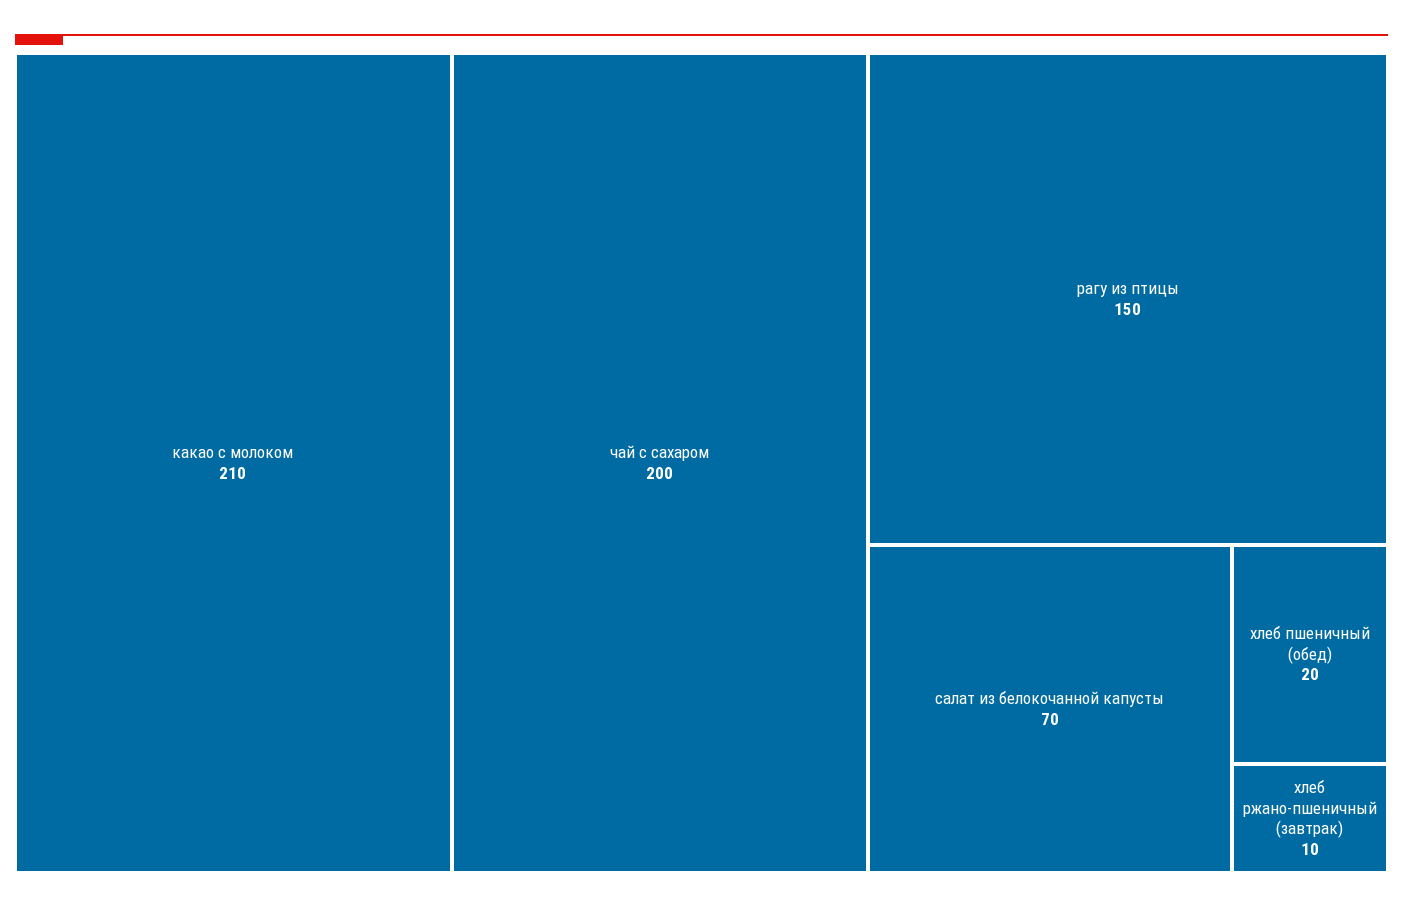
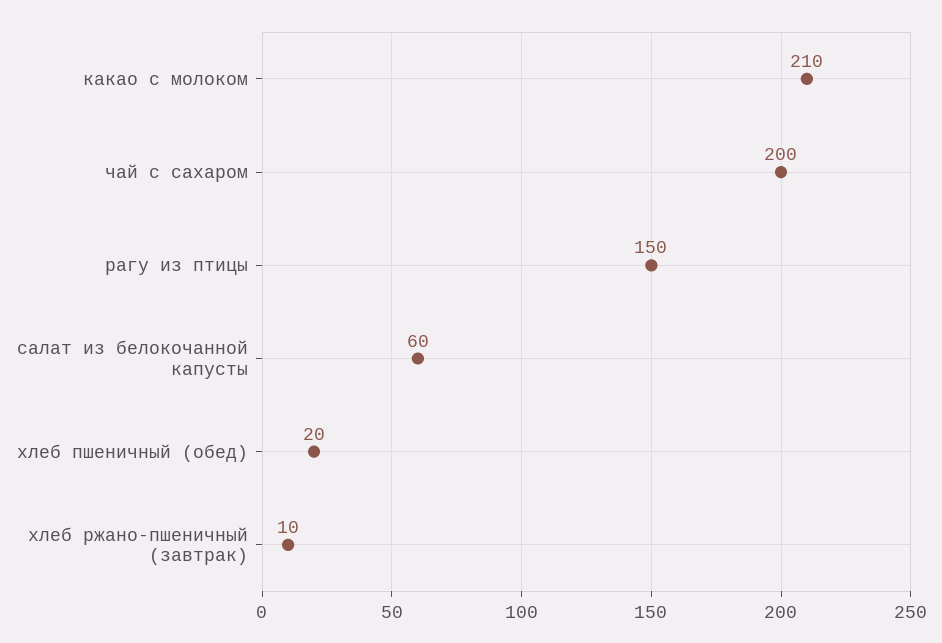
  {
    "какао с молоком": 210,
    "чай с сахаром": 200,
    "рагу из птицы": 150,
-   "салат из белокочанной капусты": 70,
+   "салат из белокочанной капусты": 60,
    "хлеб пшеничный (обед)": 20,
    "хлеб ржано-пшеничный (завтрак)": 10
  }

